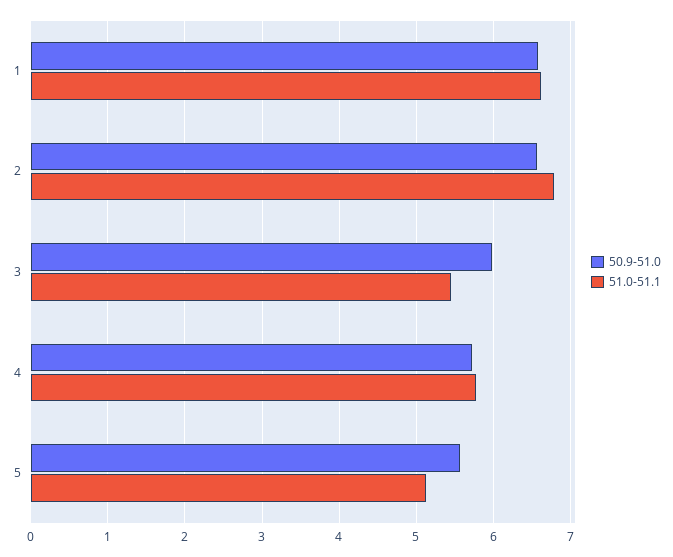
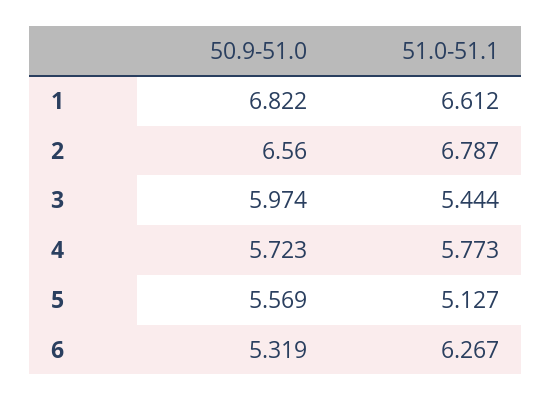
  {
    "50.9-51.0": {
-     "1": 6.6,
+     "1": 6.822,
      "2": 6.56,
      "3": 5.974,
      "4": 5.723,
-     "5": 5.569
+     "5": 5.569,
+     "6": 5.319
    },
    "51.0-51.1": {
      "1": 6.612,
      "2": 6.787,
      "3": 5.444,
      "4": 5.773,
-     "5": 5.127
+     "5": 5.127,
+     "6": 6.267
    }
  }

